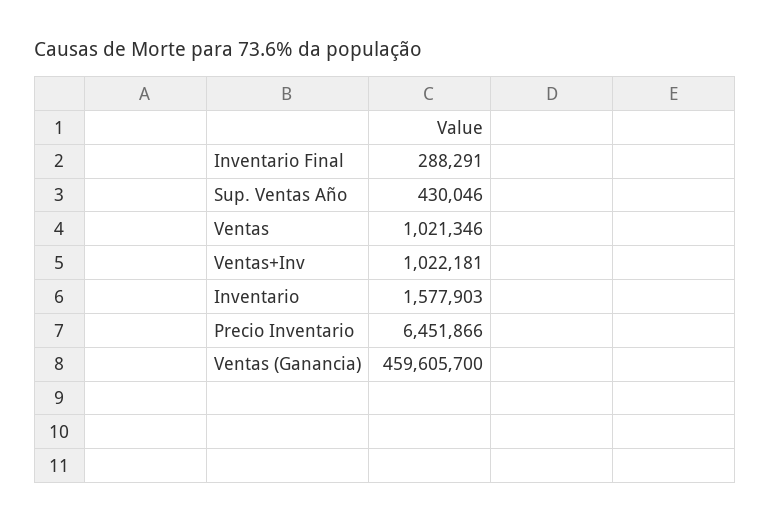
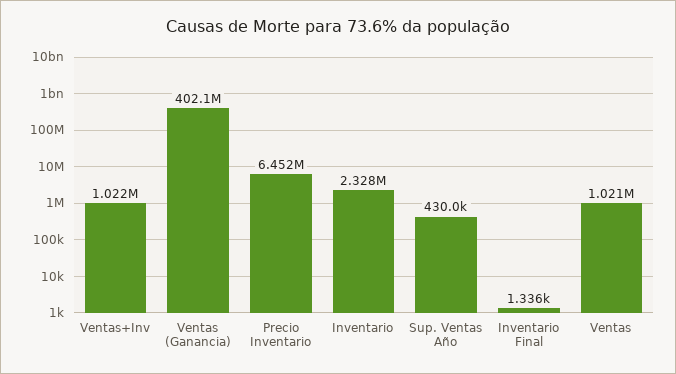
  {
-   "Inventario Final": 288291,
+   "Inventario Final": 1336,
    "Sup. Ventas Año": 430046,
    "Ventas": 1021346,
    "Ventas+Inv": 1022181,
-   "Inventario": 1577903,
+   "Inventario": 2328000,
    "Precio Inventario": 6451866,
-   "Ventas (Ganancia)": 459605700
+   "Ventas (Ganancia)": 402100000
  }

